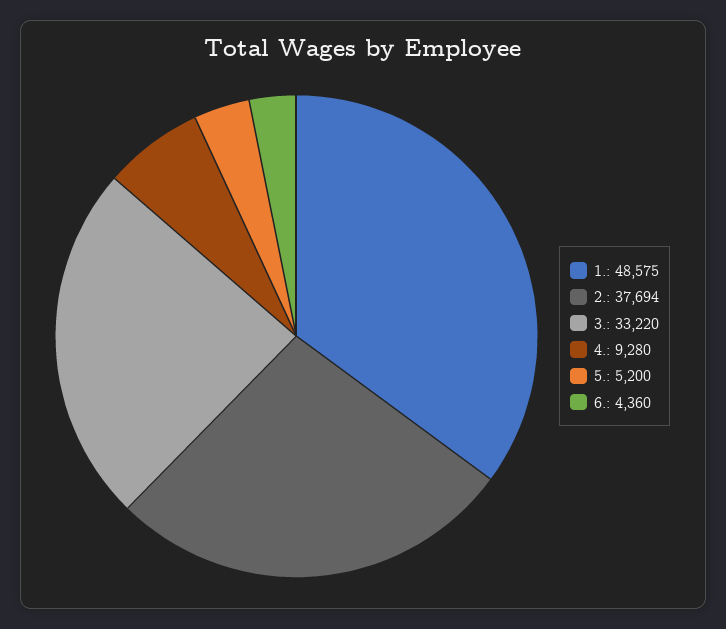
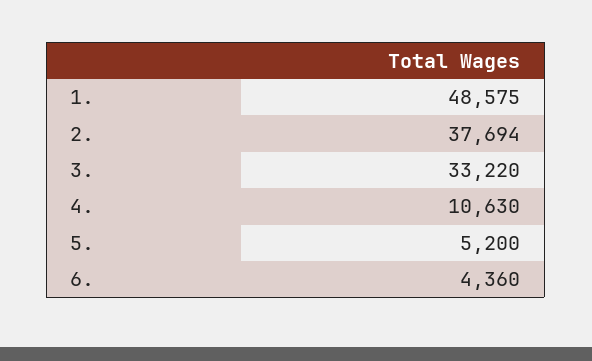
  {
    "1.": 48575,
    "2.": 37694,
    "3.": 33220,
-   "4.": 9280,
+   "4.": 10630,
    "5.": 5200,
    "6.": 4360
  }

